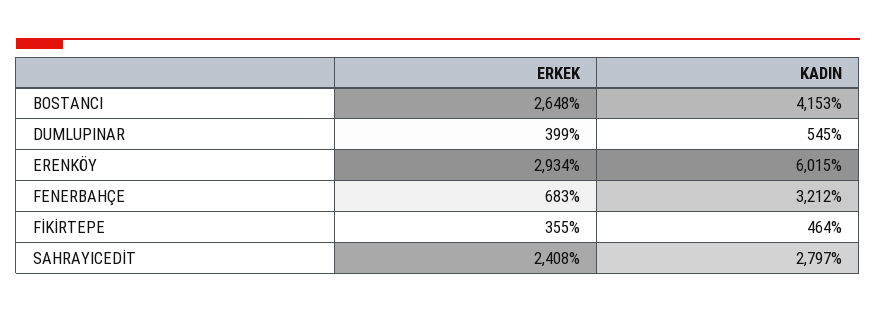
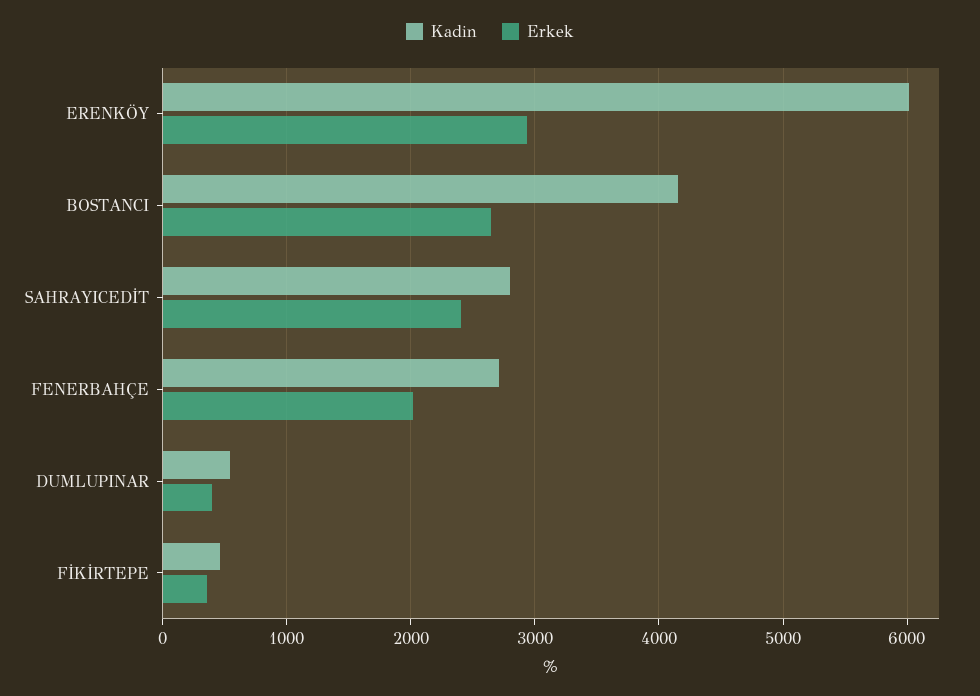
  {
    "ERKEK": {
      "BOSTANCI": 2648,
      "DUMLUPINAR": 399,
      "ERENKÖY": 2934,
-     "FENERBAHÇE": 683,
+     "FENERBAHÇE": 2000,
      "FİKİRTEPE": 355,
      "SAHRAYICEDİT": 2408
    },
    "KADIN": {
      "BOSTANCI": 4153,
      "DUMLUPINAR": 545,
      "ERENKÖY": 6015,
-     "FENERBAHÇE": 3212,
+     "FENERBAHÇE": 2700,
      "FİKİRTEPE": 464,
      "SAHRAYICEDİT": 2797
    }
  }

